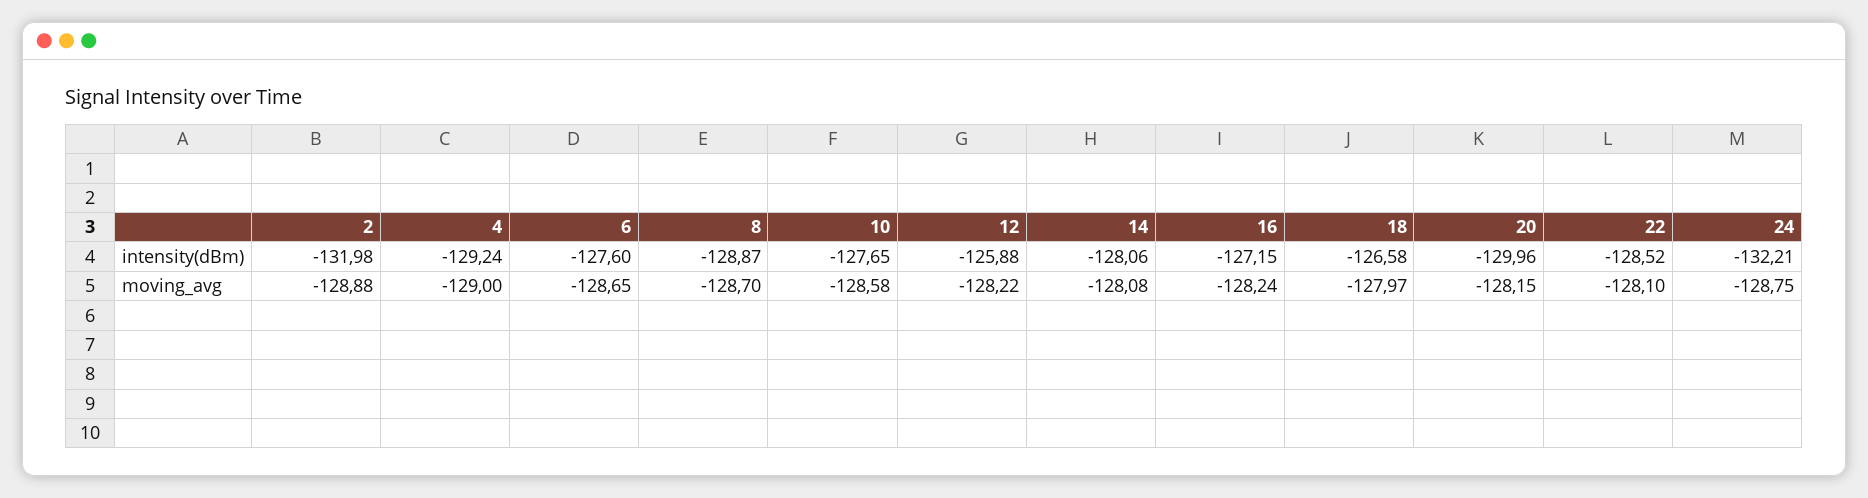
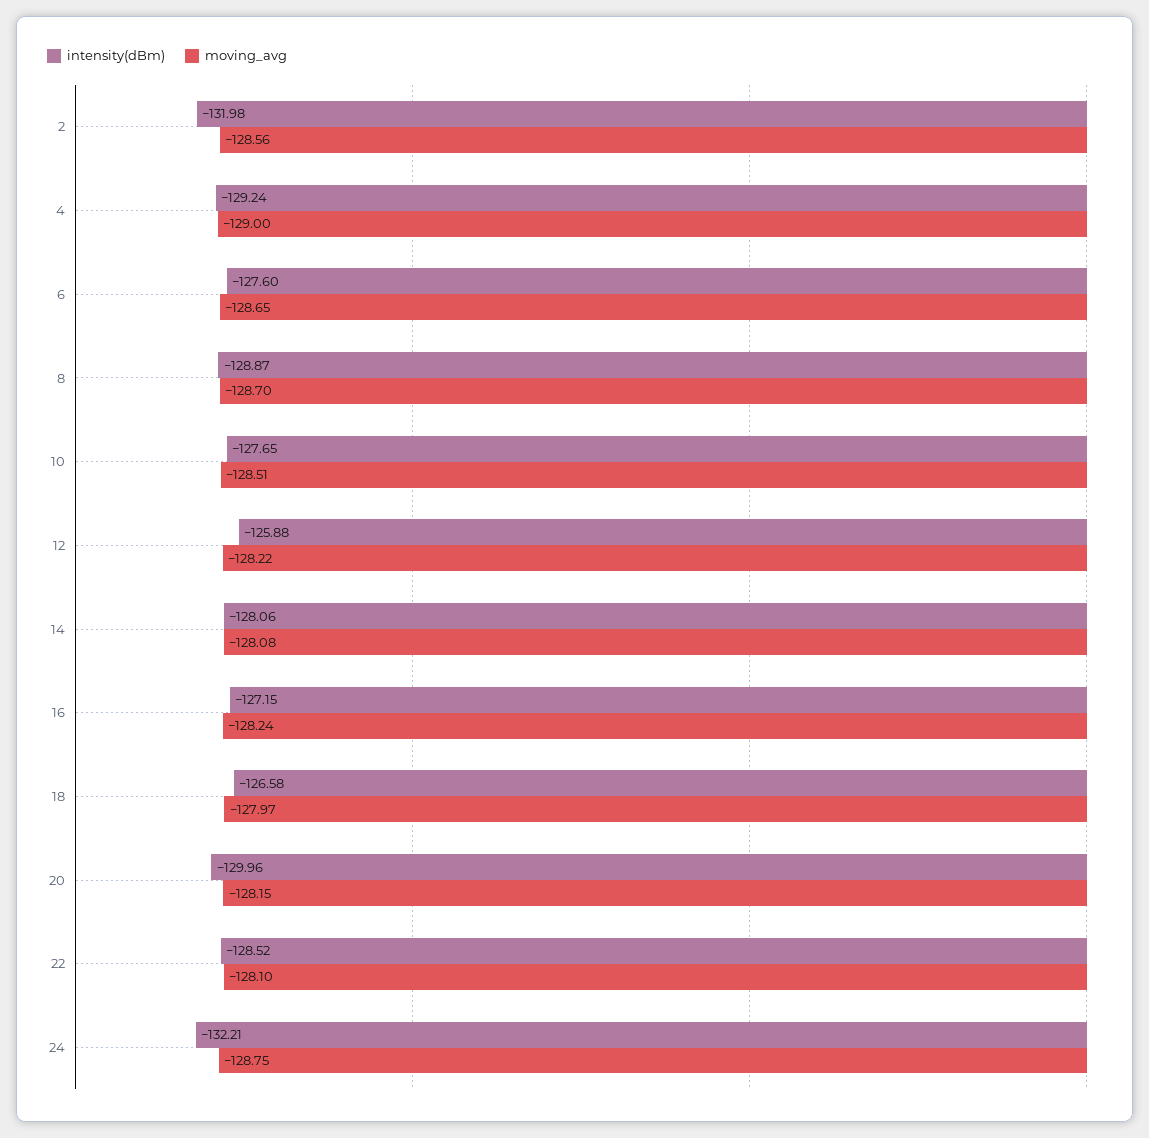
  {
    "intensity(dBm)": {
      "2": -131.98,
      "4": -129.24,
      "6": -127.6,
      "8": -128.87,
      "10": -127.65,
      "12": -125.88,
      "14": -128.06,
      "16": -127.15,
      "18": -126.58,
      "20": -129.96,
      "22": -128.52,
      "24": -132.21
    },
    "moving_avg": {
-     "2": -128.88,
+     "2": -128.56,
      "4": -129,
      "6": -128.65,
      "8": -128.7,
-     "10": -128.58,
+     "10": -128.51,
      "12": -128.22,
      "14": -128.08,
      "16": -128.24,
      "18": -127.97,
      "20": -128.15,
      "22": -128.1,
      "24": -128.75
    }
  }

